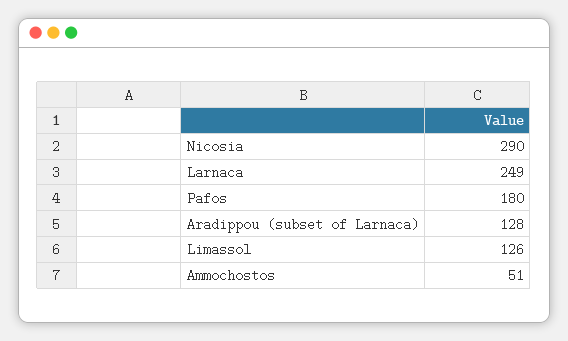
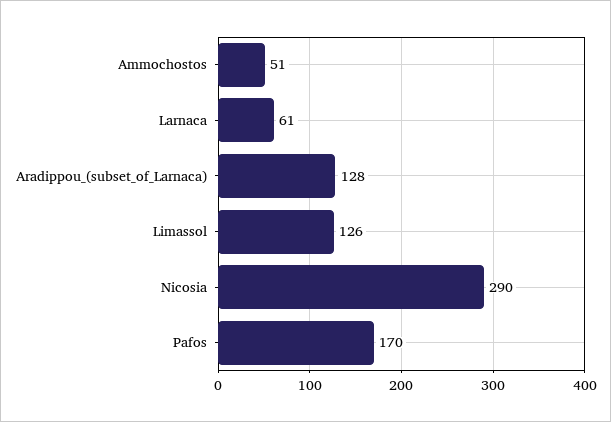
  {
    "Nicosia": 290,
-   "Larnaca": 249,
+   "Larnaca": 61,
-   "Pafos": 180,
+   "Pafos": 170,
    "Aradippou (subset of Larnaca)": 128,
    "Limassol": 126,
    "Ammochostos": 51
  }

